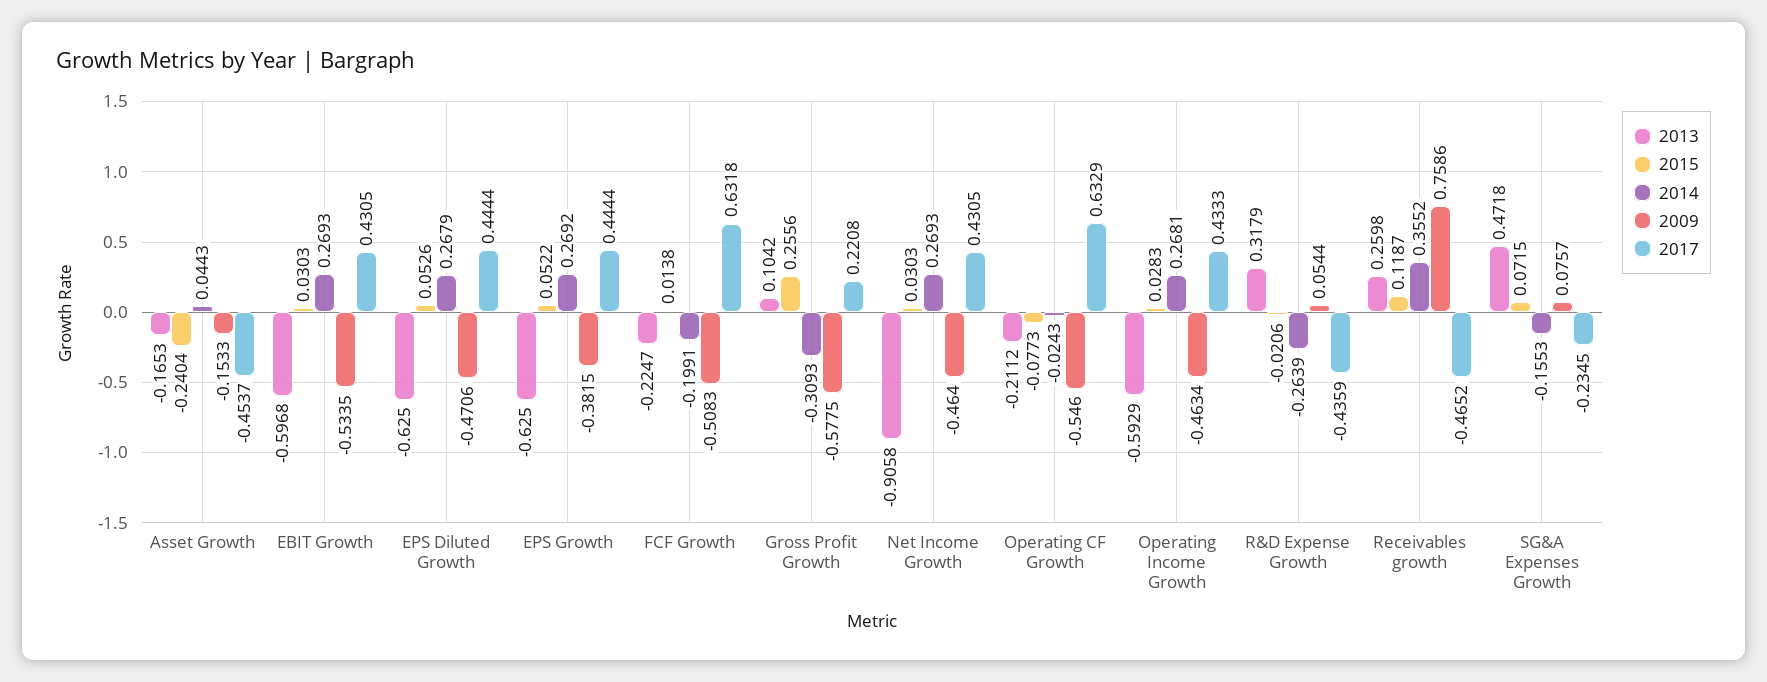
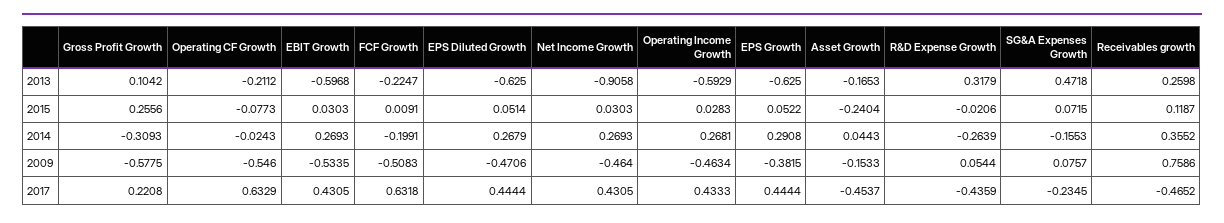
  {
    "2013": {
      "Asset Growth": -0.1653,
      "EBIT Growth": -0.5968,
      "EPS Diluted Growth": -0.625,
      "EPS Growth": -0.625,
      "FCF Growth": -0.2247,
      "Gross Profit Growth": 0.1042,
      "Net Income Growth": -0.9058,
      "Operating CF Growth": -0.2112,
      "Operating Income Growth": -0.5929,
      "R&D Expense Growth": 0.3179,
      "Receivables growth": 0.2598,
      "SG&A Expenses Growth": 0.4718
    },
    "2015": {
      "Asset Growth": -0.2404,
      "EBIT Growth": 0.0303,
-     "EPS Diluted Growth": 0.0526,
+     "EPS Diluted Growth": 0.0514,
      "EPS Growth": 0.0522,
-     "FCF Growth": 0.0138,
+     "FCF Growth": 0.0091,
      "Gross Profit Growth": 0.2556,
      "Net Income Growth": 0.0303,
      "Operating CF Growth": -0.0773,
      "Operating Income Growth": 0.0283,
      "R&D Expense Growth": -0.0206,
      "Receivables growth": 0.1187,
      "SG&A Expenses Growth": 0.0715
    },
    "2014": {
      "Asset Growth": 0.0443,
      "EBIT Growth": 0.2693,
      "EPS Diluted Growth": 0.2679,
-     "EPS Growth": 0.2692,
+     "EPS Growth": 0.2908,
      "FCF Growth": -0.1991,
      "Gross Profit Growth": -0.3093,
      "Net Income Growth": 0.2693,
      "Operating CF Growth": -0.0243,
      "Operating Income Growth": 0.2681,
      "R&D Expense Growth": -0.2639,
      "Receivables growth": 0.3552,
      "SG&A Expenses Growth": -0.1553
    },
    "2009": {
      "Asset Growth": -0.1533,
      "EBIT Growth": -0.5335,
      "EPS Diluted Growth": -0.4706,
      "EPS Growth": -0.3815,
      "FCF Growth": -0.5083,
      "Gross Profit Growth": -0.5775,
      "Net Income Growth": -0.464,
      "Operating CF Growth": -0.546,
      "Operating Income Growth": -0.4634,
      "R&D Expense Growth": 0.0544,
      "Receivables growth": 0.7586,
      "SG&A Expenses Growth": 0.0757
    },
    "2017": {
      "Asset Growth": -0.4537,
      "EBIT Growth": 0.4305,
      "EPS Diluted Growth": 0.4444,
      "EPS Growth": 0.4444,
      "FCF Growth": 0.6318,
      "Gross Profit Growth": 0.2208,
      "Net Income Growth": 0.4305,
      "Operating CF Growth": 0.6329,
      "Operating Income Growth": 0.4333,
      "R&D Expense Growth": -0.4359,
      "Receivables growth": -0.4652,
      "SG&A Expenses Growth": -0.2345
    }
  }

